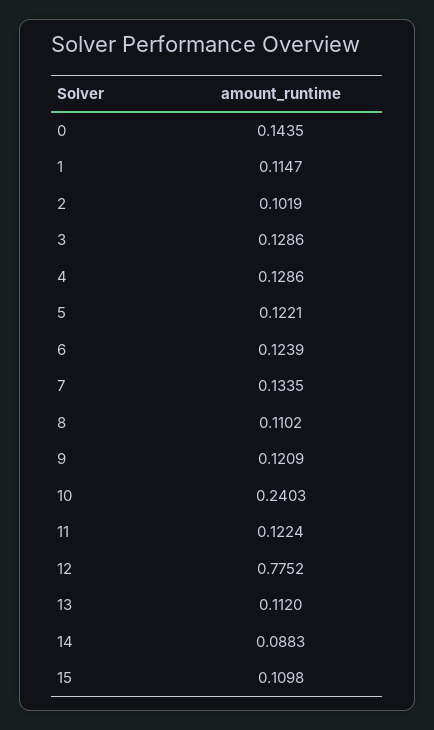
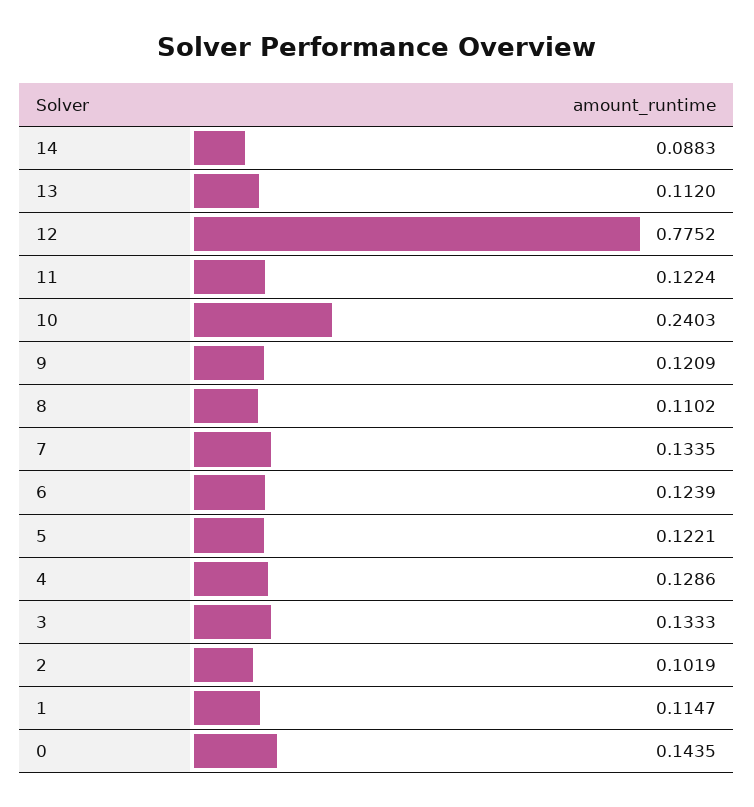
  {
    "0": 0.1435,
    "1": 0.1147,
    "2": 0.1019,
-   "3": 0.1286,
+   "3": 0.1333,
    "4": 0.1286,
    "5": 0.1221,
    "6": 0.1239,
    "7": 0.1335,
    "8": 0.1102,
    "9": 0.1209,
    "10": 0.2403,
    "11": 0.1224,
    "12": 0.7752,
    "13": 0.112,
-   "14": 0.0883,
+   "14": 0.0883
-   "15": 0.1098
  }

